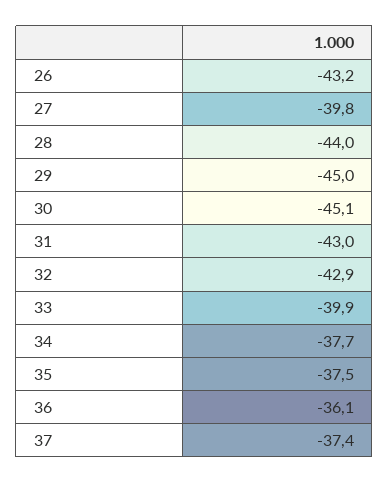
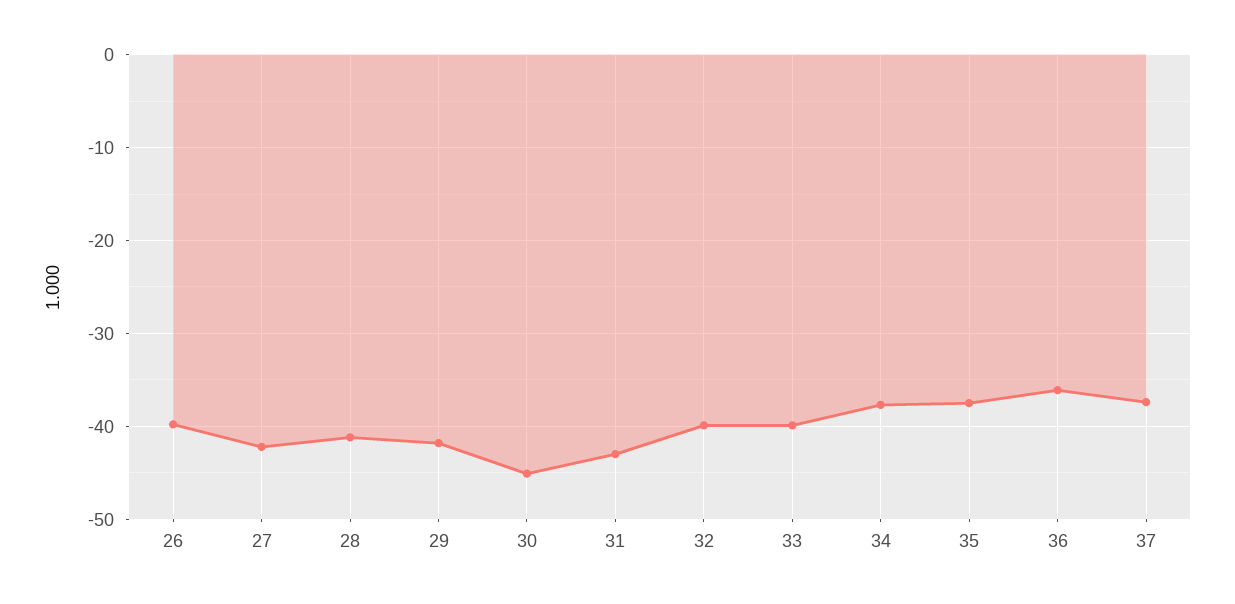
  {
-   "26": -43.2,
+   "26": -40,
-   "27": -39.8,
+   "27": -42,
-   "28": -44,
+   "28": -41,
-   "29": -45,
+   "29": -42,
    "30": -45.1,
    "31": -43,
-   "32": -42.9,
+   "32": -40,
    "33": -39.9,
    "34": -37.7,
    "35": -37.5,
    "36": -36.1,
    "37": -37.4
  }

